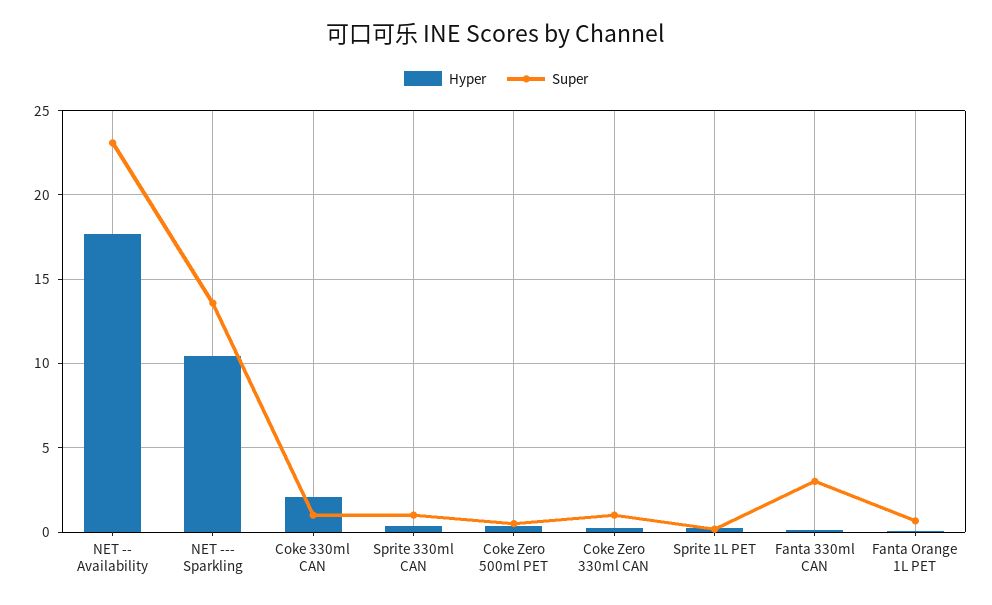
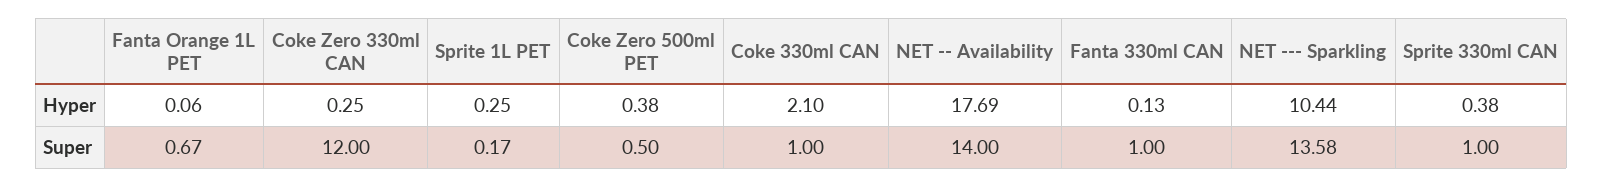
  {
    "Hyper": {
      "NET -- Availability": 17.69,
      "NET --- Sparkling": 10.44,
      "Coke 330ml CAN": 2.1,
      "Sprite 330ml CAN": 0.38,
      "Coke Zero 500ml PET": 0.38,
      "Coke Zero 330ml CAN": 0.25,
      "Sprite 1L PET": 0.25,
      "Fanta 330ml CAN": 0.13,
      "Fanta Orange 1L PET": 0.06
    },
    "Super": {
-     "NET -- Availability": 23,
+     "NET -- Availability": 14,
      "NET --- Sparkling": 13.58,
      "Coke 330ml CAN": 1,
      "Sprite 330ml CAN": 1,
      "Coke Zero 500ml PET": 0.5,
-     "Coke Zero 330ml CAN": 1,
+     "Coke Zero 330ml CAN": 12,
      "Sprite 1L PET": 0.17,
-     "Fanta 330ml CAN": 3,
+     "Fanta 330ml CAN": 1,
      "Fanta Orange 1L PET": 0.67
    }
  }

